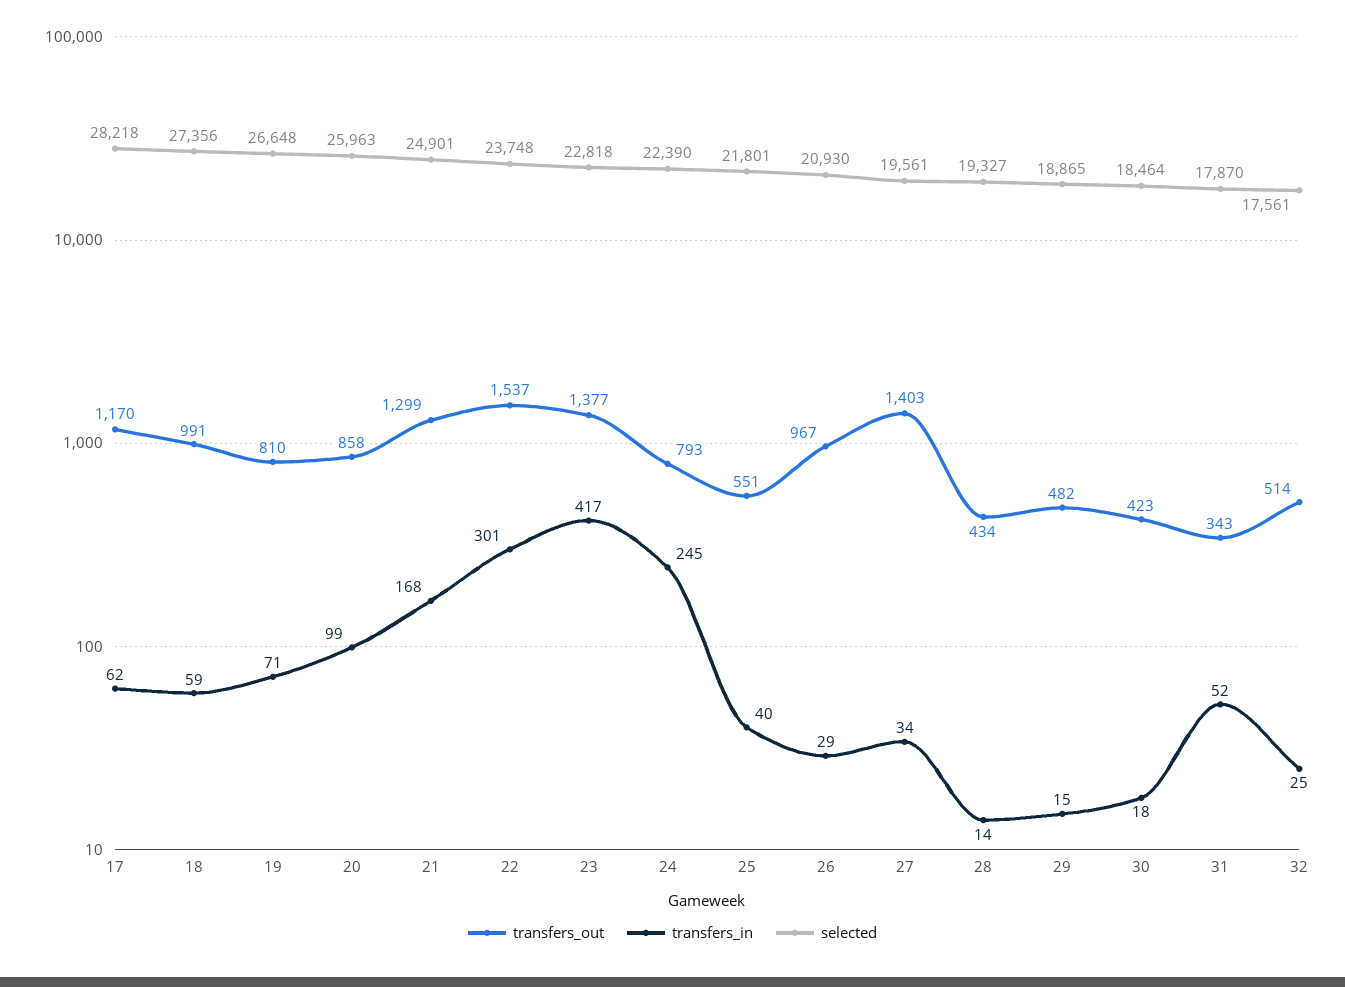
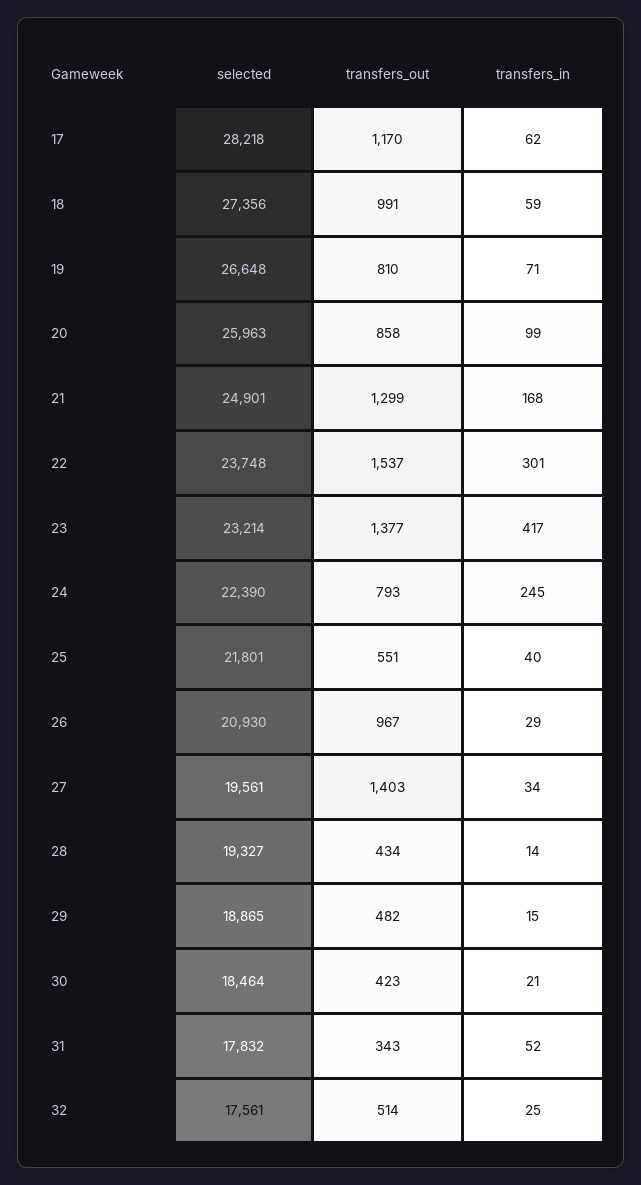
  {
    "transfers_out": {
      "17": 1170,
      "18": 991,
      "19": 810,
      "20": 858,
      "21": 1299,
      "22": 1537,
      "23": 1377,
      "24": 793,
      "25": 551,
      "26": 967,
      "27": 1403,
      "28": 434,
      "29": 482,
      "30": 423,
      "31": 343,
      "32": 514
    },
    "transfers_in": {
      "17": 62,
      "18": 59,
      "19": 71,
      "20": 99,
      "21": 168,
      "22": 301,
      "23": 417,
      "24": 245,
      "25": 40,
      "26": 29,
      "27": 34,
      "28": 14,
      "29": 15,
-     "30": 18,
+     "30": 21,
      "31": 52,
      "32": 25
    },
    "selected": {
      "17": 28218,
      "18": 27356,
      "19": 26648,
      "20": 25963,
      "21": 24901,
      "22": 23748,
-     "23": 22818,
+     "23": 23214,
      "24": 22390,
      "25": 21801,
      "26": 20930,
      "27": 19561,
      "28": 19327,
      "29": 18865,
      "30": 18464,
-     "31": 17870,
+     "31": 17832,
      "32": 17561
    }
  }

